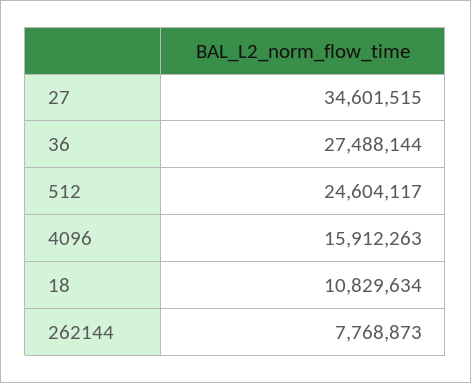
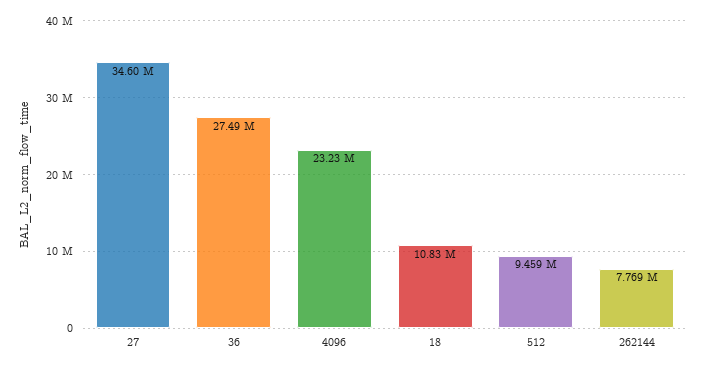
  {
    "27": 34601515,
    "36": 27488144,
-   "512": 24604117,
+   "512": 9459000,
-   "4096": 15912263,
+   "4096": 23230000,
    "18": 10829634,
    "262144": 7768873
  }

